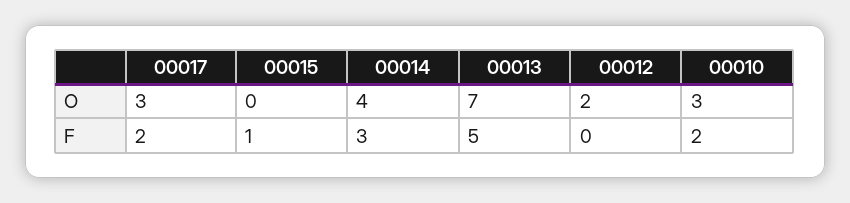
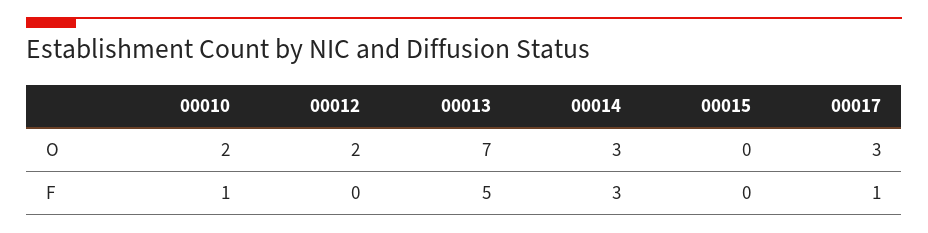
  {
    "00017": {
      "O": 3,
-     "F": 2
+     "F": 1
    },
    "00015": {
      "O": 0,
-     "F": 1
+     "F": 0
    },
    "00014": {
-     "O": 4,
+     "O": 3,
      "F": 3
    },
    "00013": {
      "O": 7,
      "F": 5
    },
    "00012": {
      "O": 2,
      "F": 0
    },
    "00010": {
-     "O": 3,
+     "O": 2,
-     "F": 2
+     "F": 1
    }
  }

